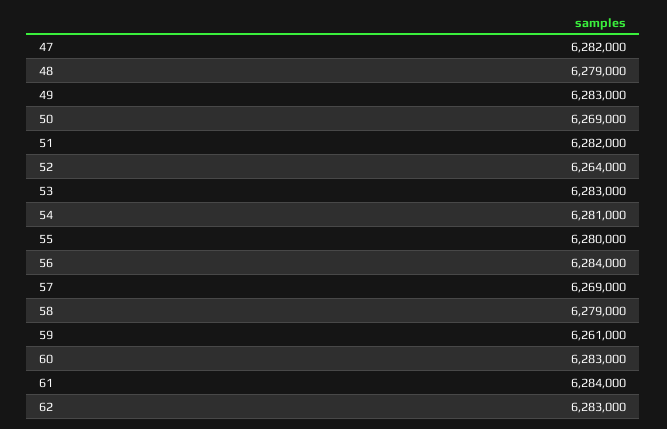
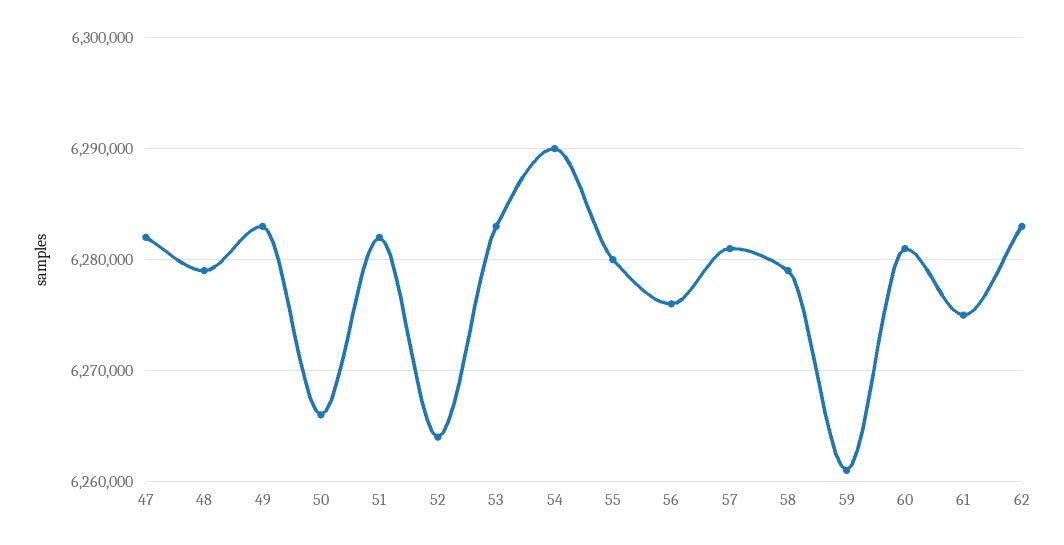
  {
    "47": 6282000,
    "48": 6279000,
    "49": 6283000,
-   "50": 6269000,
+   "50": 6266000,
    "51": 6282000,
    "52": 6264000,
    "53": 6283000,
-   "54": 6281000,
+   "54": 6290000,
    "55": 6280000,
-   "56": 6284000,
+   "56": 6276000,
-   "57": 6269000,
+   "57": 6281000,
    "58": 6279000,
    "59": 6261000,
-   "60": 6283000,
+   "60": 6281000,
-   "61": 6284000,
+   "61": 6275000,
    "62": 6283000
  }

